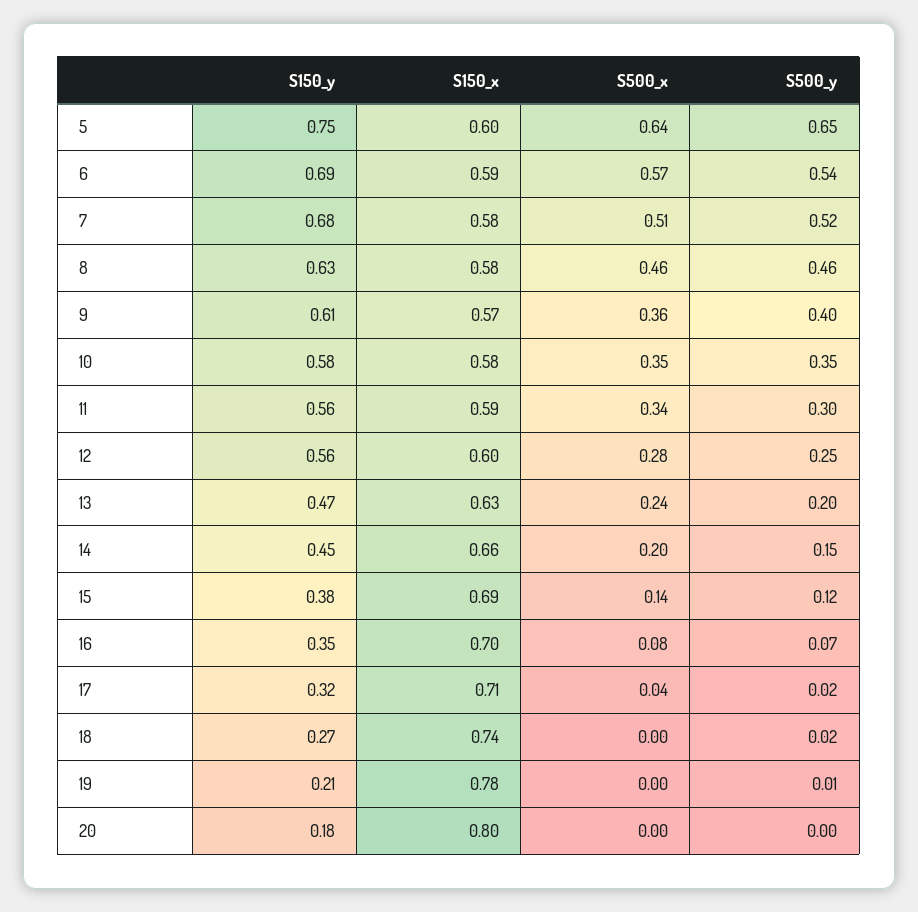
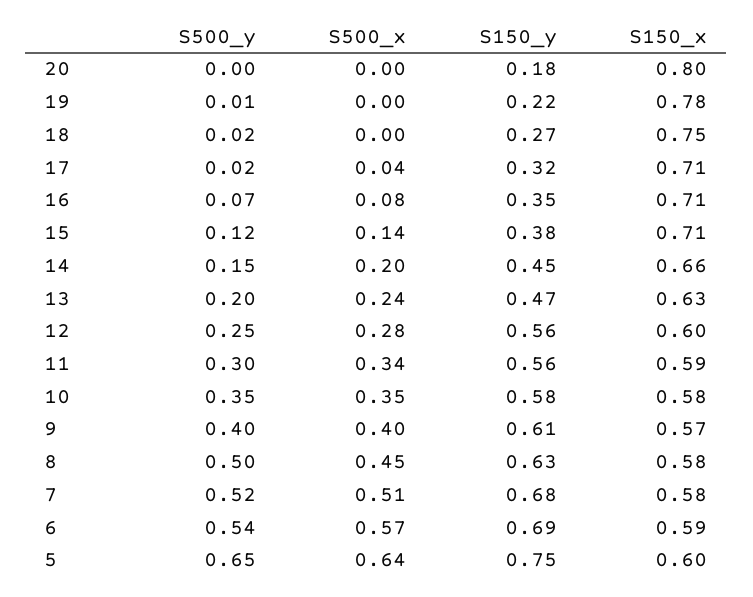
  {
    "S150_y": {
      "5": 0.75,
      "6": 0.69,
      "7": 0.68,
      "8": 0.63,
      "9": 0.61,
      "10": 0.58,
      "11": 0.56,
      "12": 0.56,
      "13": 0.47,
      "14": 0.45,
      "15": 0.38,
      "16": 0.35,
      "17": 0.32,
      "18": 0.27,
-     "19": 0.21,
+     "19": 0.22,
      "20": 0.18
    },
    "S150_x": {
      "5": 0.6,
      "6": 0.59,
      "7": 0.58,
      "8": 0.58,
      "9": 0.57,
      "10": 0.58,
      "11": 0.59,
      "12": 0.6,
      "13": 0.63,
      "14": 0.66,
-     "15": 0.69,
+     "15": 0.71,
-     "16": 0.7,
+     "16": 0.71,
      "17": 0.71,
-     "18": 0.74,
+     "18": 0.75,
      "19": 0.78,
      "20": 0.8
    },
    "S500_x": {
      "5": 0.64,
      "6": 0.57,
      "7": 0.51,
-     "8": 0.46,
+     "8": 0.45,
-     "9": 0.36,
+     "9": 0.4,
      "10": 0.35,
      "11": 0.34,
      "12": 0.28,
      "13": 0.24,
      "14": 0.2,
      "15": 0.14,
      "16": 0.08,
      "17": 0.04,
      "18": 0,
      "19": 0,
      "20": 0
    },
    "S500_y": {
      "5": 0.65,
      "6": 0.54,
      "7": 0.52,
-     "8": 0.46,
+     "8": 0.5,
      "9": 0.4,
      "10": 0.35,
      "11": 0.3,
      "12": 0.25,
      "13": 0.2,
      "14": 0.15,
      "15": 0.12,
      "16": 0.07,
      "17": 0.02,
      "18": 0.02,
      "19": 0.01,
      "20": 0
    }
  }

